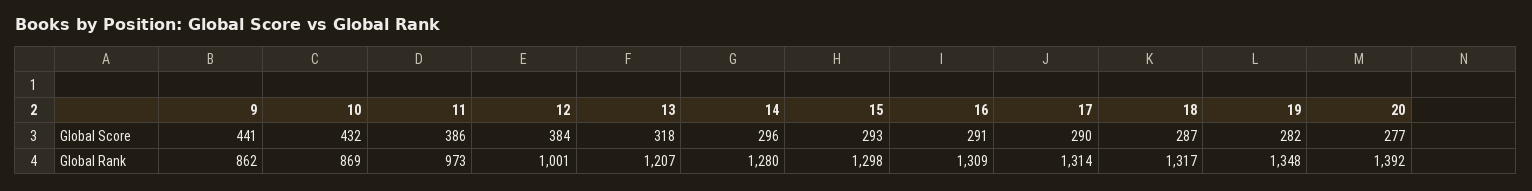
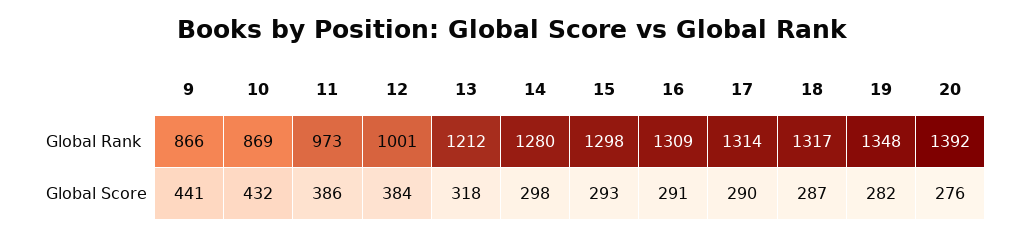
  {
    "9": {
      "Global Score": 441,
-     "Global Rank": 862
+     "Global Rank": 866
    },
    "10": {
      "Global Score": 432,
      "Global Rank": 869
    },
    "11": {
      "Global Score": 386,
      "Global Rank": 973
    },
    "12": {
      "Global Score": 384,
      "Global Rank": 1001
    },
    "13": {
      "Global Score": 318,
-     "Global Rank": 1207
+     "Global Rank": 1212
    },
    "14": {
-     "Global Score": 296,
+     "Global Score": 298,
      "Global Rank": 1280
    },
    "15": {
      "Global Score": 293,
      "Global Rank": 1298
    },
    "16": {
      "Global Score": 291,
      "Global Rank": 1309
    },
    "17": {
      "Global Score": 290,
      "Global Rank": 1314
    },
    "18": {
      "Global Score": 287,
      "Global Rank": 1317
    },
    "19": {
      "Global Score": 282,
      "Global Rank": 1348
    },
    "20": {
-     "Global Score": 277,
+     "Global Score": 276,
      "Global Rank": 1392
    }
  }

